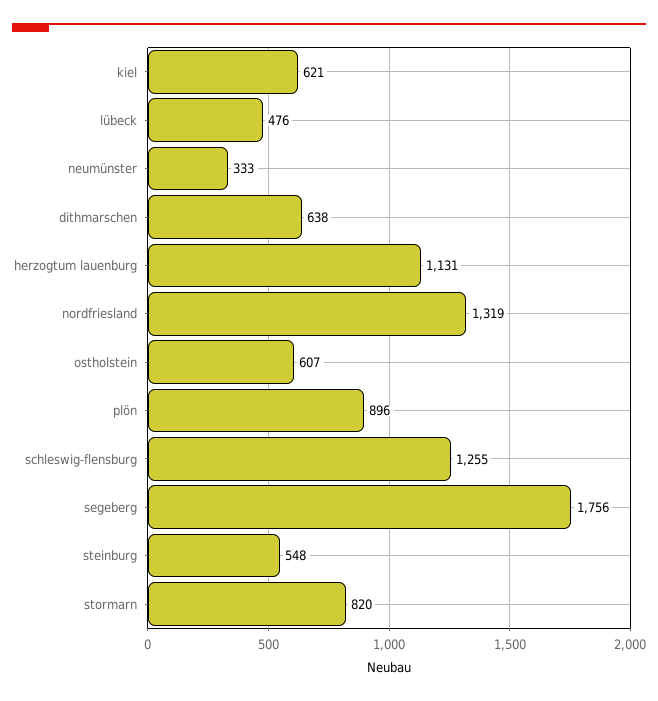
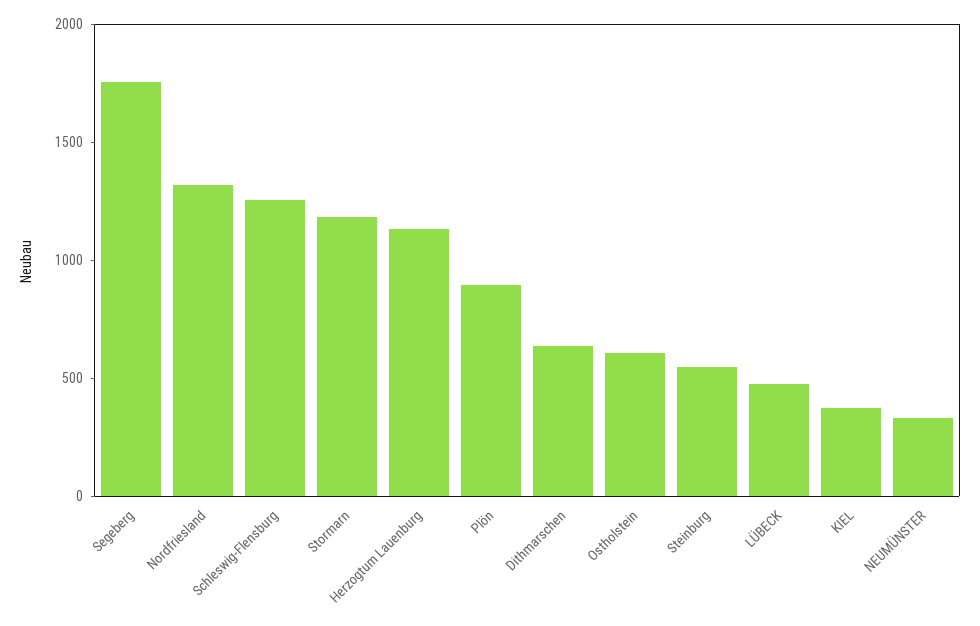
  {
-   "kiel": 621,
+   "kiel": 400,
    "lübeck": 476,
    "neumünster": 333,
    "dithmarschen": 638,
    "herzogtum lauenburg": 1131,
    "nordfriesland": 1319,
    "ostholstein": 607,
    "plön": 896,
    "schleswig-flensburg": 1255,
    "segeberg": 1756,
    "steinburg": 548,
-   "stormarn": 820
+   "stormarn": 1200
  }

